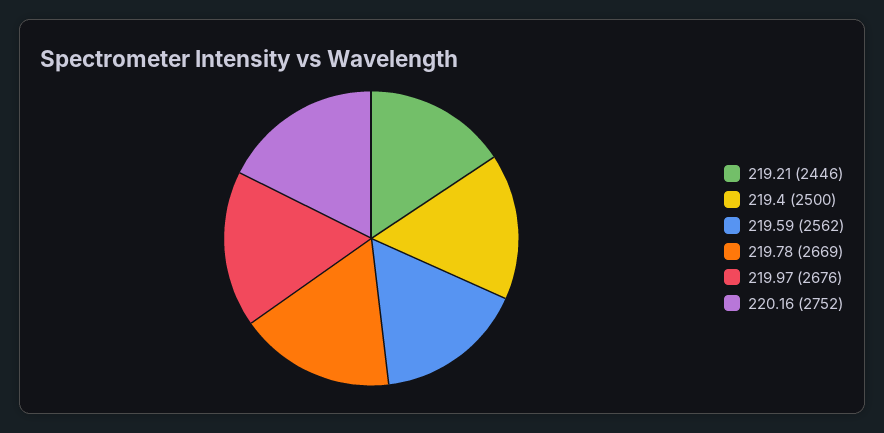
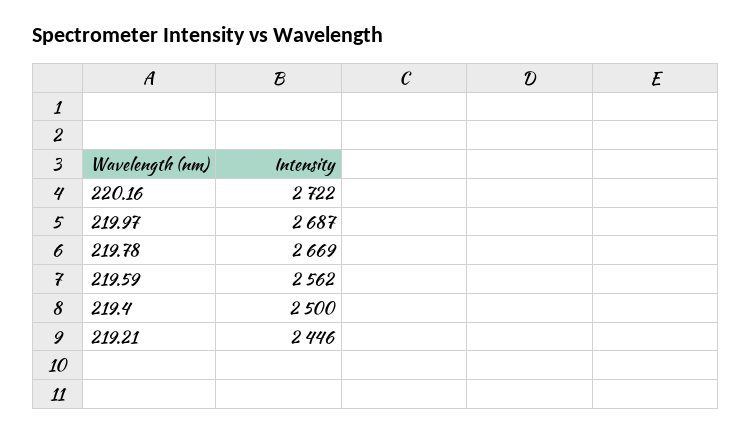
  {
    "219.21": 2446,
    "219.4": 2500,
    "219.59": 2562,
    "219.78": 2669,
-   "219.97": 2676,
+   "219.97": 2687,
-   "220.16": 2752
+   "220.16": 2722
  }

